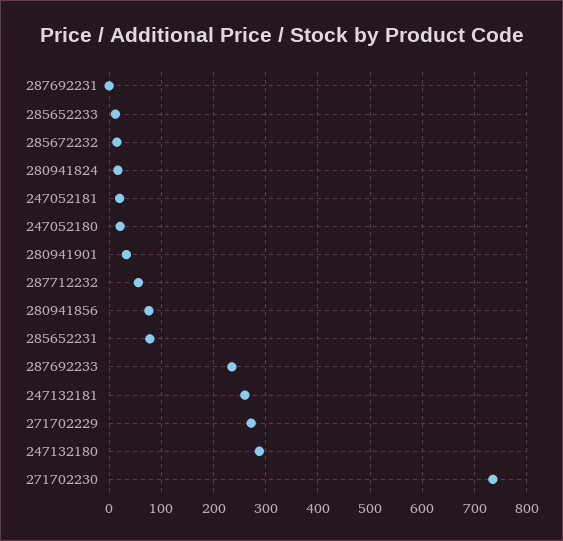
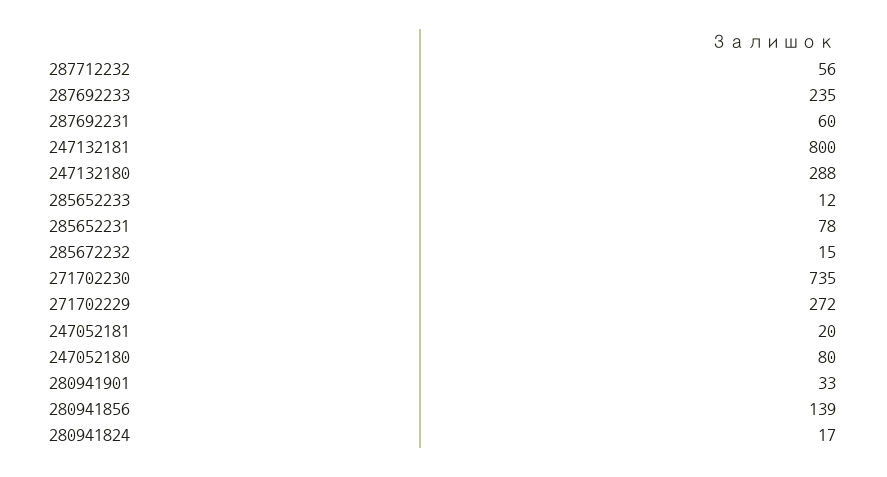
  {
-   "287692231": 0,
+   "287692231": 60,
    "285652233": 12,
    "285672232": 15,
    "280941824": 17,
    "247052181": 20,
-   "247052180": 20,
+   "247052180": 80,
    "280941901": 33,
    "287712232": 56,
-   "280941856": 80,
+   "280941856": 139,
    "285652231": 78,
    "287692233": 235,
-   "247132181": 260,
+   "247132181": 800,
    "271702229": 272,
    "247132180": 288,
    "271702230": 735
  }

